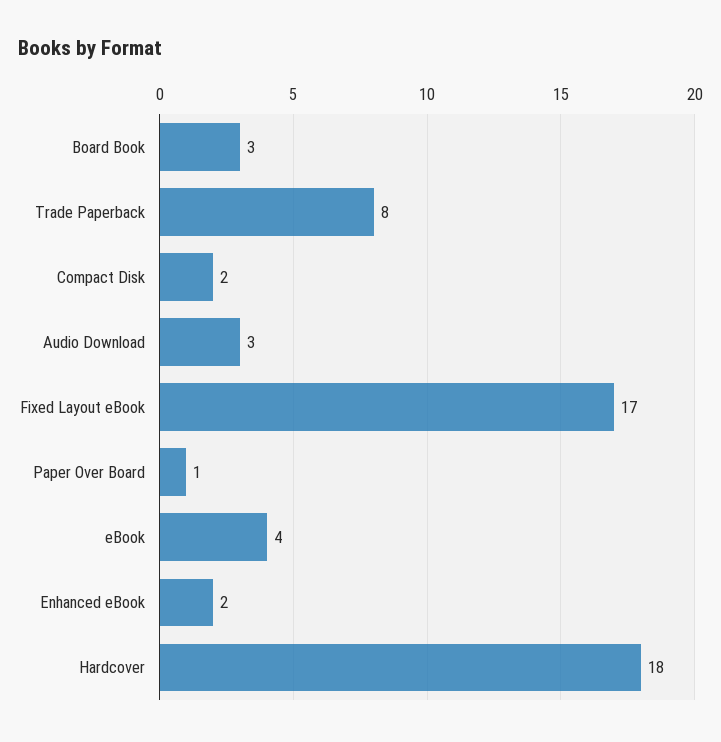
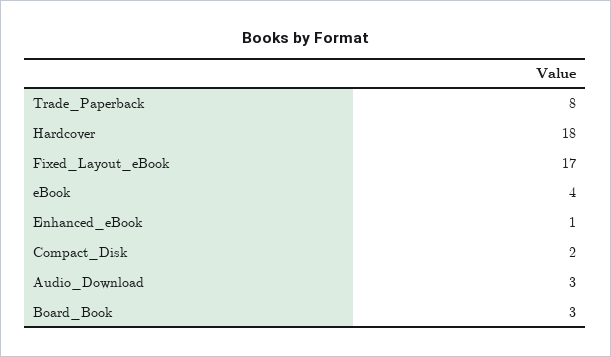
  {
    "Board Book": 3,
    "Trade Paperback": 8,
    "Compact Disk": 2,
    "Audio Download": 3,
    "Fixed Layout eBook": 17,
-   "Paper Over Board": 1,
    "eBook": 4,
-   "Enhanced eBook": 2,
+   "Enhanced eBook": 1,
    "Hardcover": 18
  }

